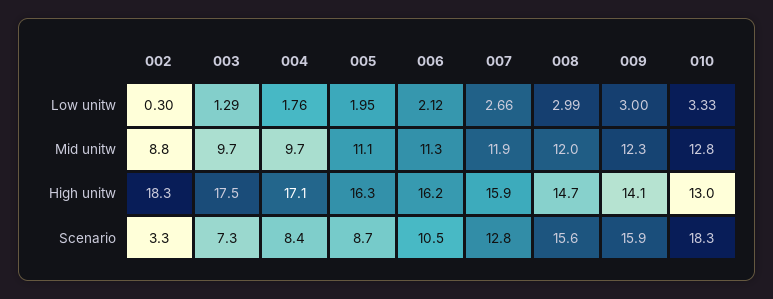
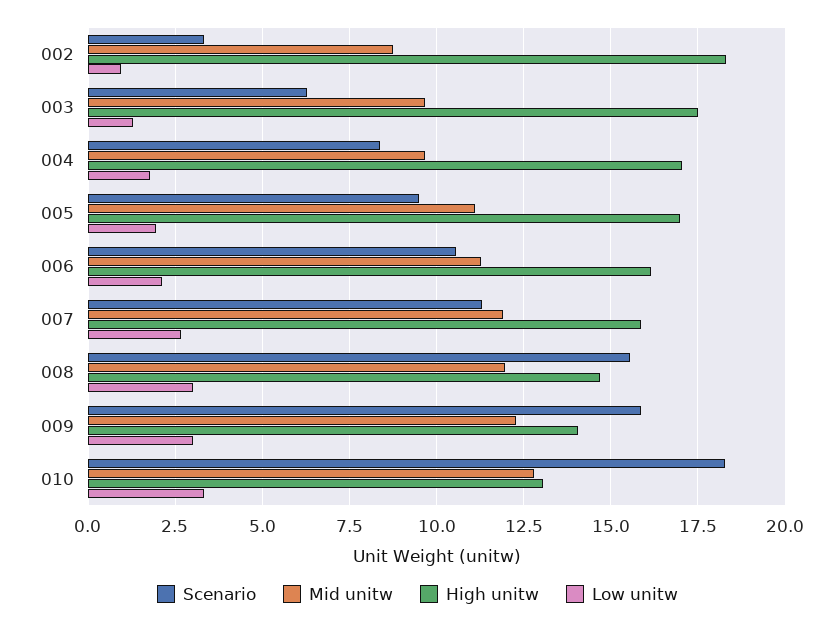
  {
    "Low unitw": {
-     "002": 0.3,
+     "002": 1,
      "003": 1.29,
      "004": 1.76,
      "005": 1.95,
      "006": 2.12,
      "007": 2.66,
      "008": 2.99,
      "009": 3,
      "010": 3.33
    },
    "Mid unitw": {
      "002": 8.8,
      "003": 9.7,
      "004": 9.7,
      "005": 11.1,
      "006": 11.3,
      "007": 11.9,
      "008": 12,
      "009": 12.3,
      "010": 12.8
    },
    "High unitw": {
      "002": 18.3,
      "003": 17.5,
      "004": 17.1,
-     "005": 16.3,
+     "005": 17,
      "006": 16.2,
      "007": 15.9,
      "008": 14.7,
      "009": 14.1,
      "010": 13
    },
    "Scenario": {
      "002": 3.3,
-     "003": 7.3,
+     "003": 6.25,
      "004": 8.4,
-     "005": 8.7,
+     "005": 9.5,
      "006": 10.5,
-     "007": 12.8,
+     "007": 11.25,
      "008": 15.6,
      "009": 15.9,
      "010": 18.3
    }
  }

